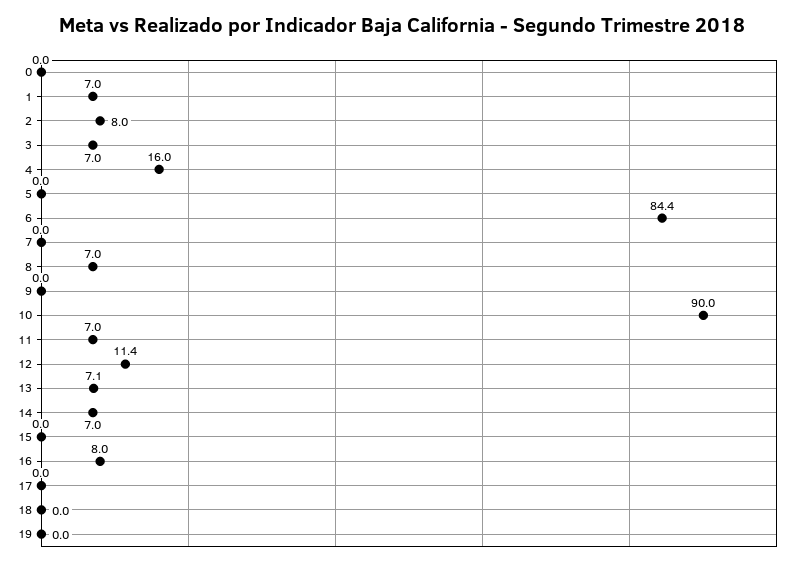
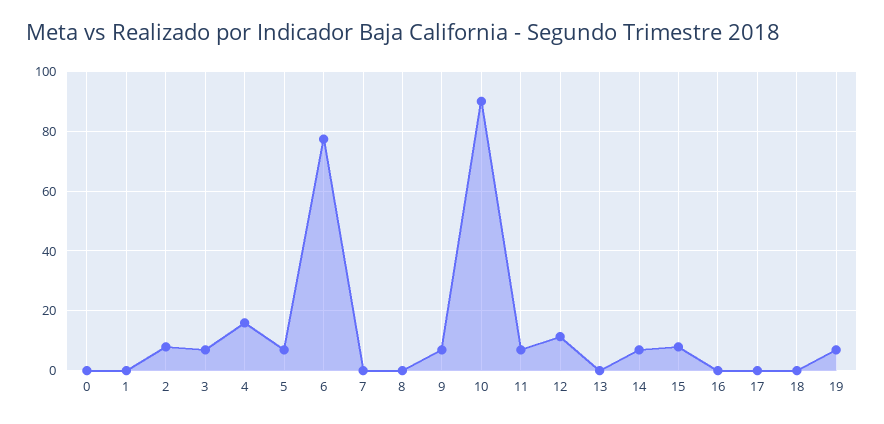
  {
    "0": 0,
-   "1": 7,
+   "1": 0,
    "2": 8,
    "3": 7,
    "4": 16,
-   "5": 0,
+   "5": 7.5,
-   "6": 84.4,
+   "6": 77.5,
    "7": 0,
-   "8": 7,
+   "8": 0,
-   "9": 0,
+   "9": 7.5,
    "10": 90,
    "11": 7,
    "12": 11.4,
-   "13": 7.1,
+   "13": 0,
    "14": 7,
-   "15": 0,
+   "15": 7.5,
-   "16": 8,
+   "16": 0,
    "17": 0,
    "18": 0,
-   "19": 0
+   "19": 7.5
  }

